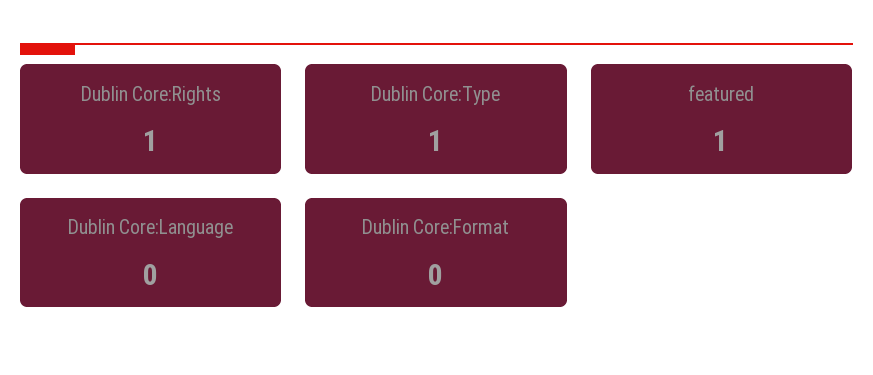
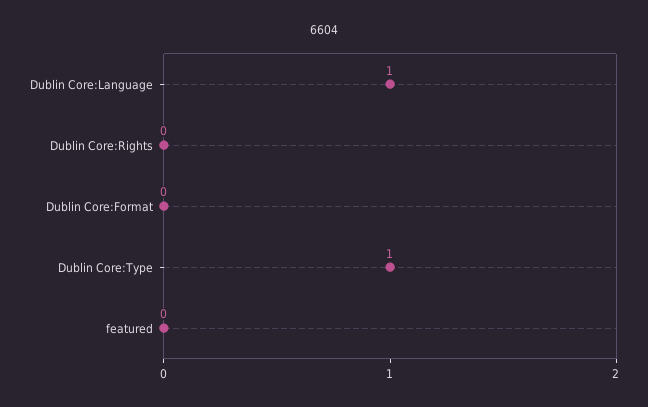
  {
-   "Dublin Core:Rights": 1,
+   "Dublin Core:Rights": 0,
    "Dublin Core:Type": 1,
-   "featured": 1,
+   "featured": 0,
-   "Dublin Core:Language": 0,
+   "Dublin Core:Language": 1,
    "Dublin Core:Format": 0
  }

